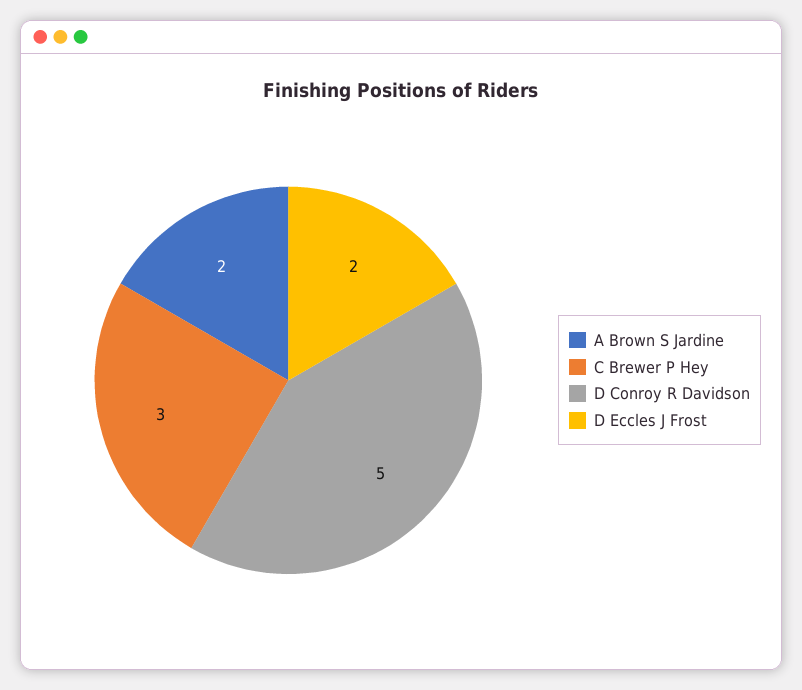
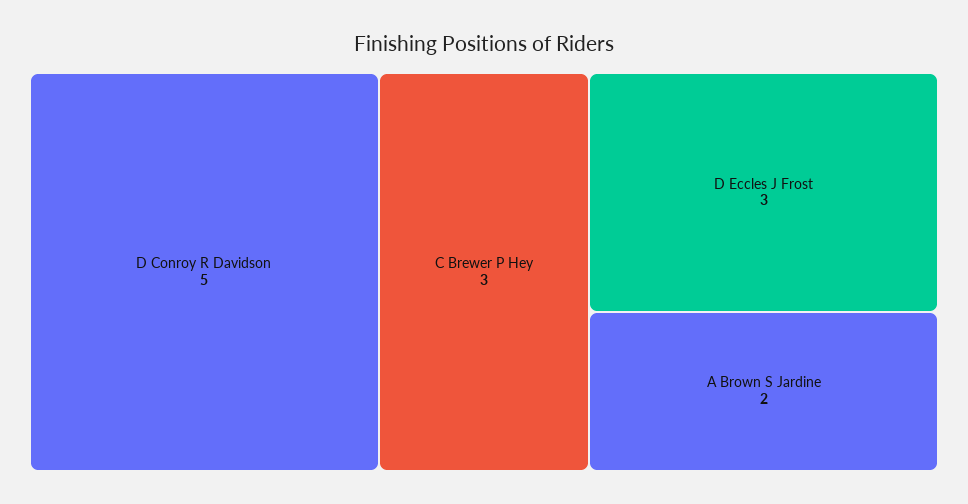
  {
    "A Brown S Jardine": 2,
    "C Brewer P Hey": 3,
    "D Conroy R Davidson": 5,
-   "D Eccles J Frost": 2
+   "D Eccles J Frost": 3
  }

